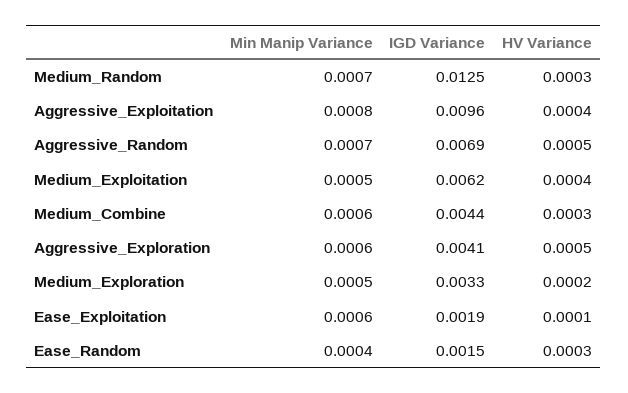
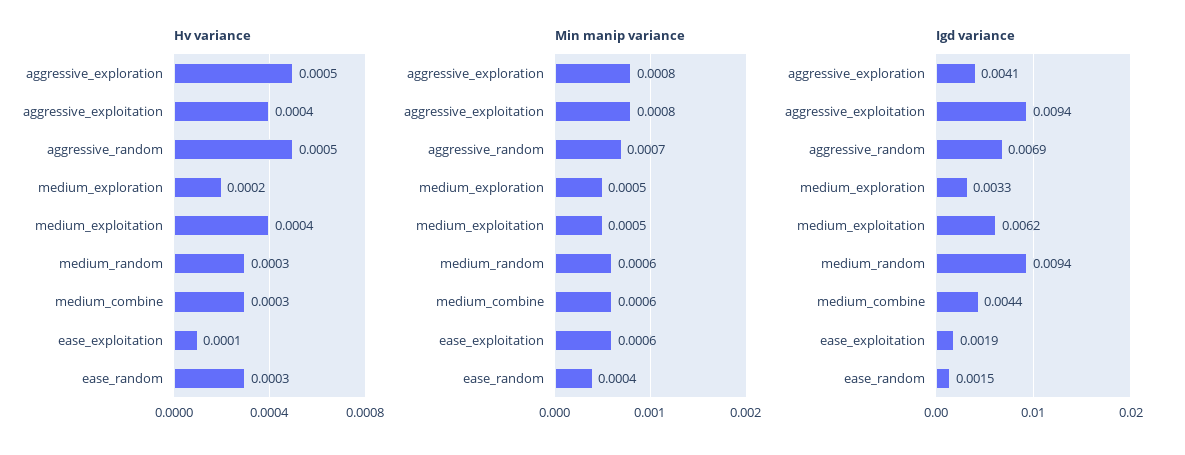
  {
    "Min Manip Variance": {
-     "Medium_Random": 0.0007,
+     "Medium_Random": 0.0006,
      "Aggressive_Exploitation": 0.0008,
      "Aggressive_Random": 0.0007,
      "Medium_Exploitation": 0.0005,
      "Medium_Combine": 0.0006,
-     "Aggressive_Exploration": 0.0006,
+     "Aggressive_Exploration": 0.0008,
      "Medium_Exploration": 0.0005,
      "Ease_Exploitation": 0.0006,
      "Ease_Random": 0.0004
    },
    "IGD Variance": {
-     "Medium_Random": 0.0125,
+     "Medium_Random": 0.0094,
-     "Aggressive_Exploitation": 0.0096,
+     "Aggressive_Exploitation": 0.0094,
      "Aggressive_Random": 0.0069,
      "Medium_Exploitation": 0.0062,
      "Medium_Combine": 0.0044,
      "Aggressive_Exploration": 0.0041,
      "Medium_Exploration": 0.0033,
      "Ease_Exploitation": 0.0019,
      "Ease_Random": 0.0015
    },
    "HV Variance": {
      "Medium_Random": 0.0003,
      "Aggressive_Exploitation": 0.0004,
      "Aggressive_Random": 0.0005,
      "Medium_Exploitation": 0.0004,
      "Medium_Combine": 0.0003,
      "Aggressive_Exploration": 0.0005,
      "Medium_Exploration": 0.0002,
      "Ease_Exploitation": 0.0001,
      "Ease_Random": 0.0003
    }
  }

